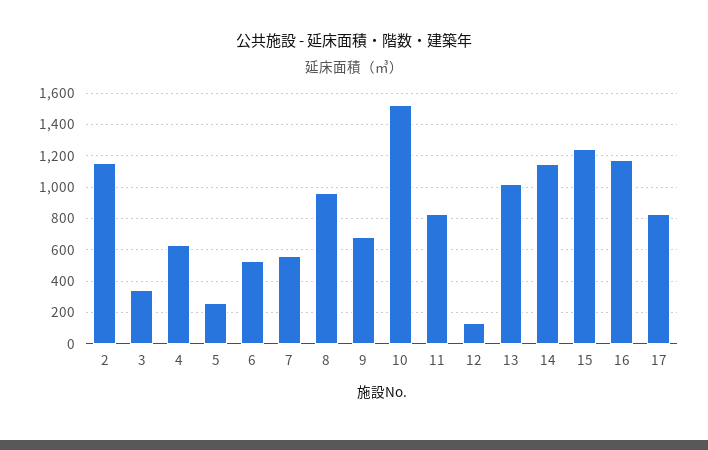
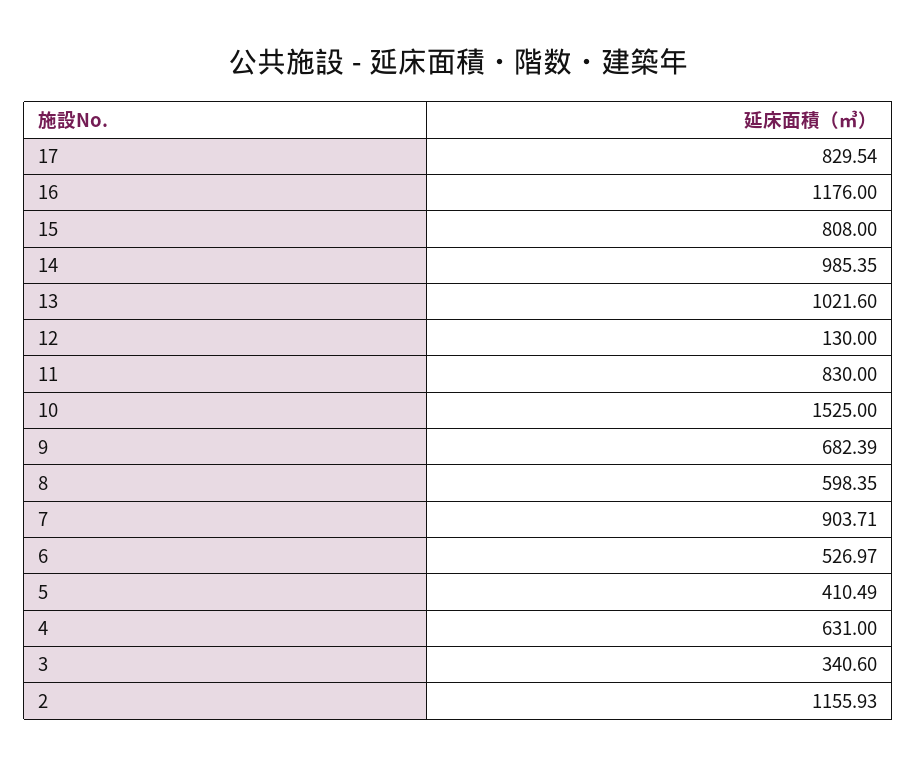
  {
    "2": 1155.93,
    "3": 340.6,
    "4": 631,
-   "5": 250,
+   "5": 410.49,
    "6": 526.97,
-   "7": 550,
+   "7": 903.71,
-   "8": 950,
+   "8": 598.35,
    "9": 682.39,
    "10": 1525,
    "11": 830,
    "12": 130,
    "13": 1021.6,
-   "14": 1150,
+   "14": 985.35,
-   "15": 1250,
+   "15": 808,
    "16": 1176,
    "17": 829.54
  }

